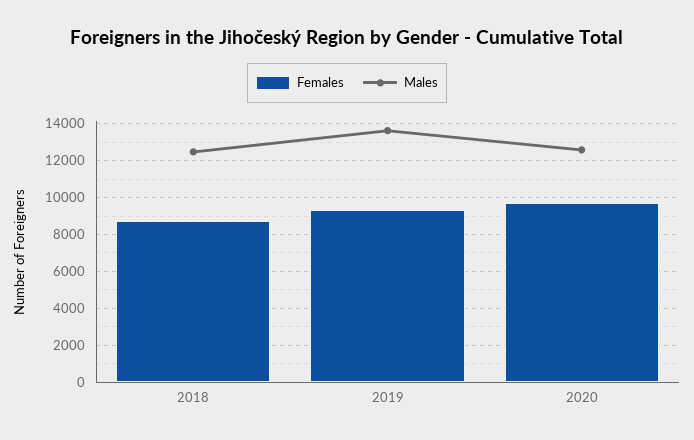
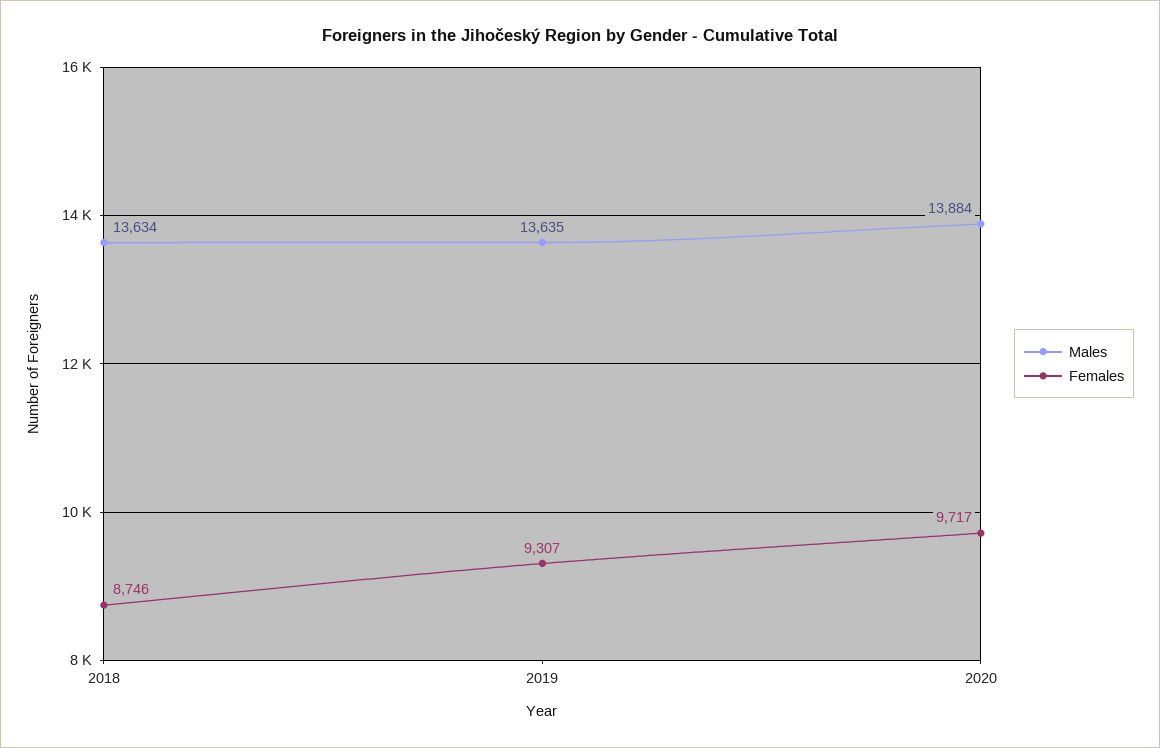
  {
    "Females": {
      "2018": 8746,
      "2019": 9307,
      "2020": 9717
    },
    "Males": {
-     "2018": 12500,
+     "2018": 13634,
      "2019": 13635,
-     "2020": 12500
+     "2020": 13884
    }
  }

